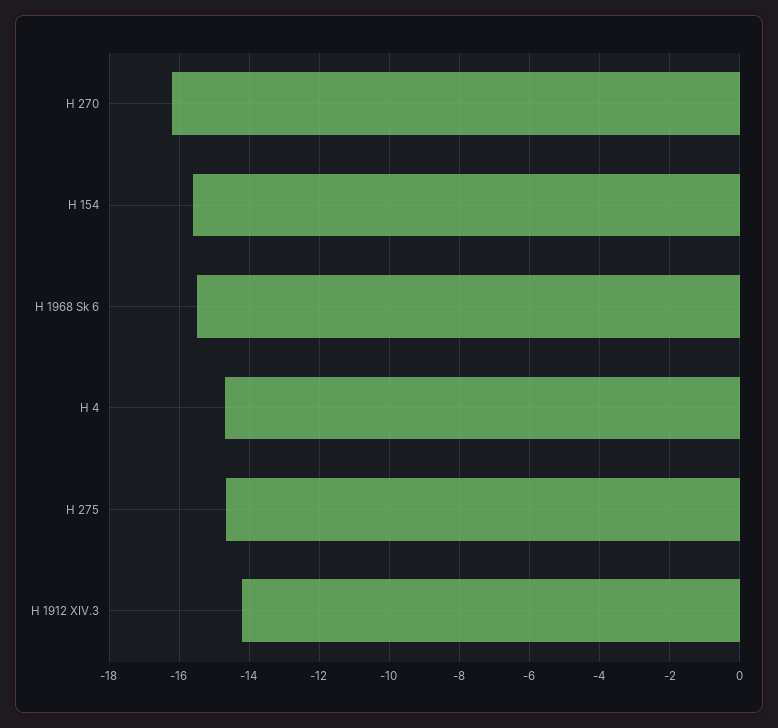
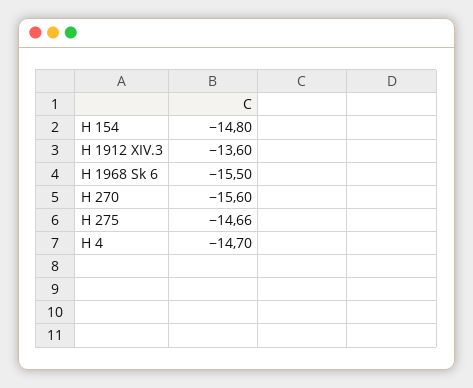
  {
-   "H 270": -16.2,
+   "H 270": -15.6,
-   "H 154": -15.6,
+   "H 154": -14.8,
    "H 1968 Sk 6": -15.5,
    "H 4": -14.7,
    "H 275": -14.66,
-   "H 1912 XIV.3": -14.2
+   "H 1912 XIV.3": -13.6
  }

